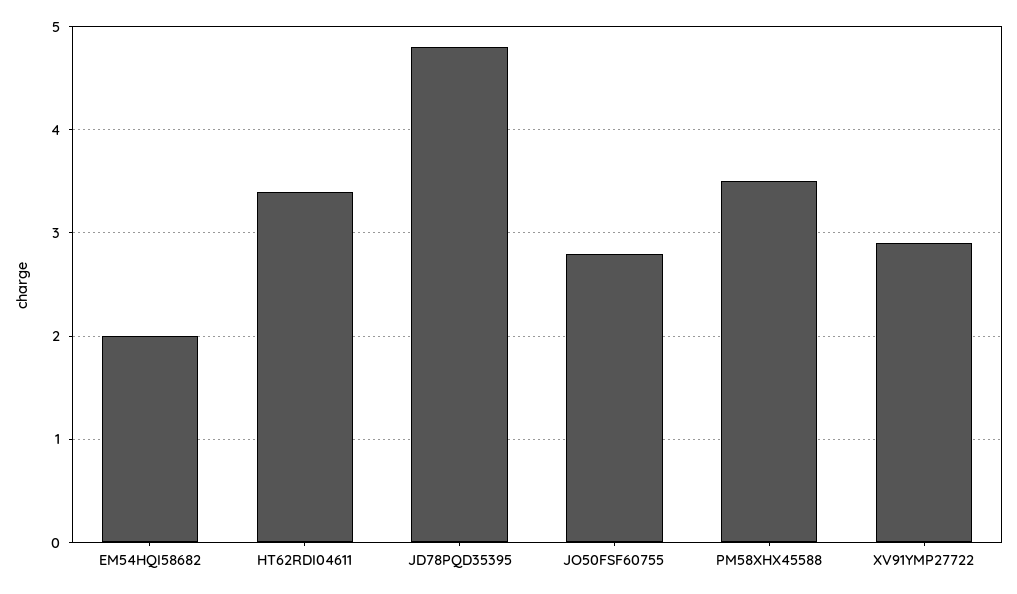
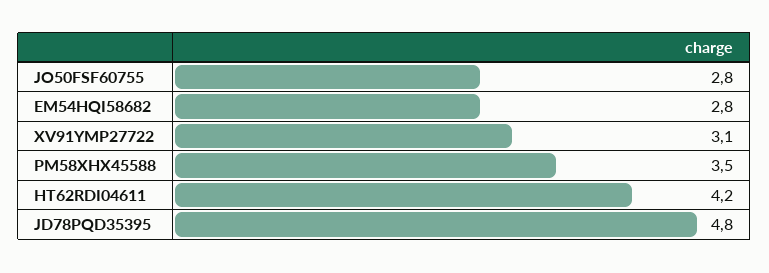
  {
-   "EM54HQI58682": 2,
+   "EM54HQI58682": 2.8,
-   "HT62RDI04611": 3.4,
+   "HT62RDI04611": 4.2,
    "JD78PQD35395": 4.8,
    "JO50FSF60755": 2.8,
    "PM58XHX45588": 3.5,
-   "XV91YMP27722": 2.9
+   "XV91YMP27722": 3.1
  }

